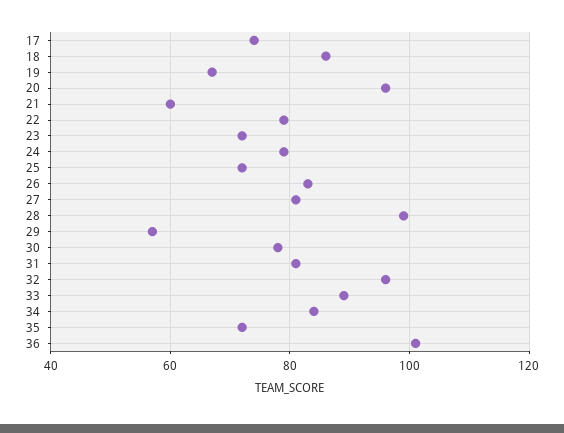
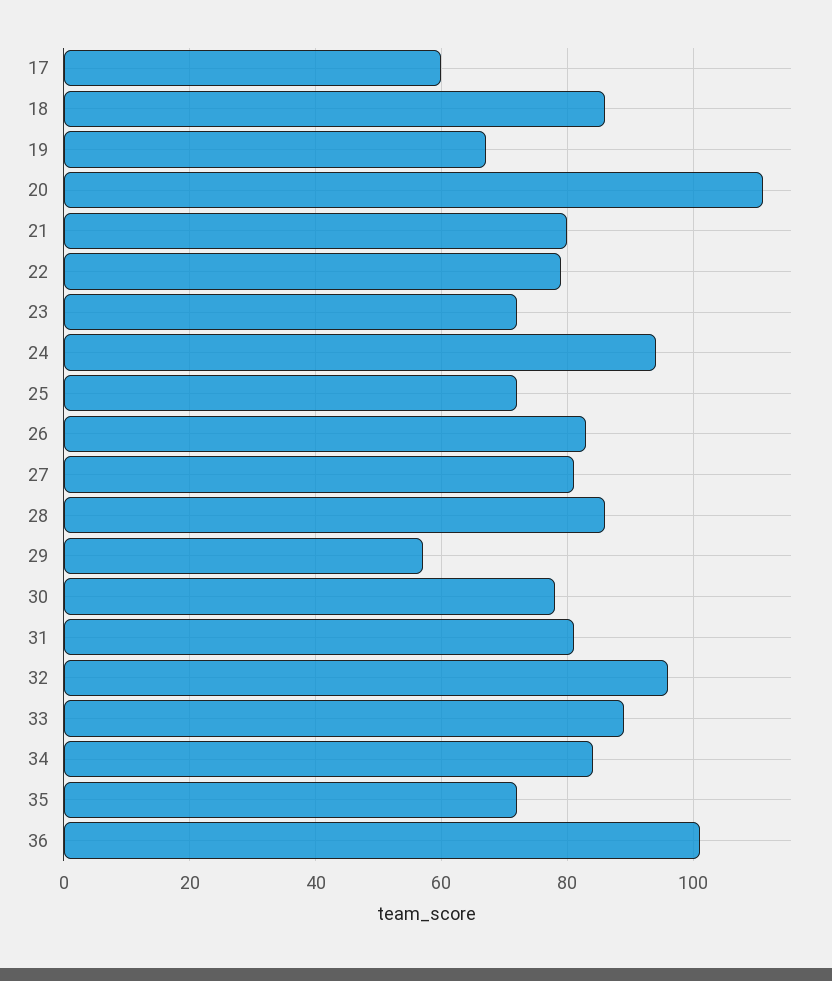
  {
-   "17": 75,
+   "17": 60,
    "18": 85,
    "19": 65,
-   "20": 95,
+   "20": 110,
-   "21": 60,
+   "21": 80,
    "22": 80,
    "23": 70,
-   "24": 80,
+   "24": 95,
    "25": 70,
    "26": 85,
    "27": 80,
-   "28": 100,
+   "28": 85,
    "29": 55,
    "30": 80,
    "31": 80,
    "32": 95,
    "33": 90,
    "34": 85,
    "35": 70,
    "36": 100
  }

